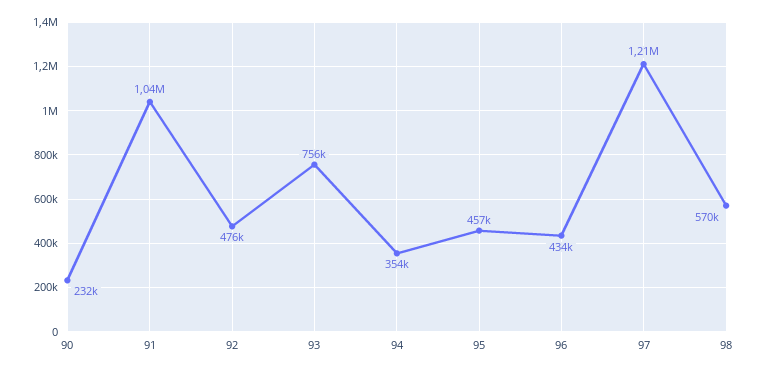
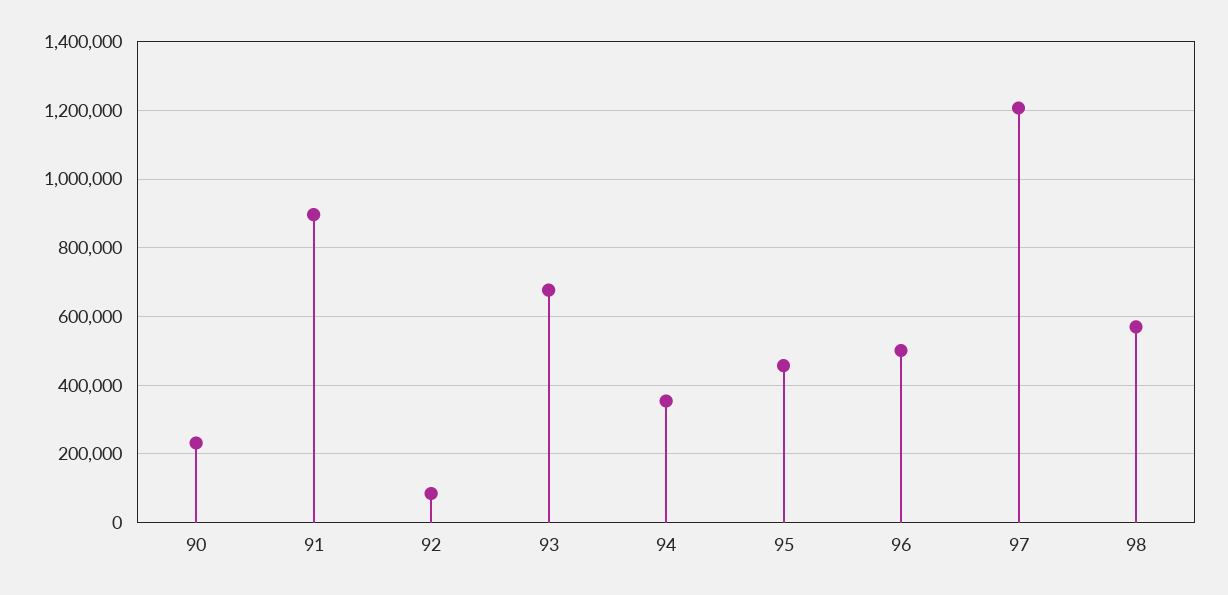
  {
    "90": 232000,
-   "91": 1040000,
+   "91": 900000,
-   "92": 476000,
+   "92": 80000,
-   "93": 756000,
+   "93": 680000,
    "94": 354000,
    "95": 457000,
-   "96": 434000,
+   "96": 500000,
    "97": 1210000,
    "98": 570000
  }

